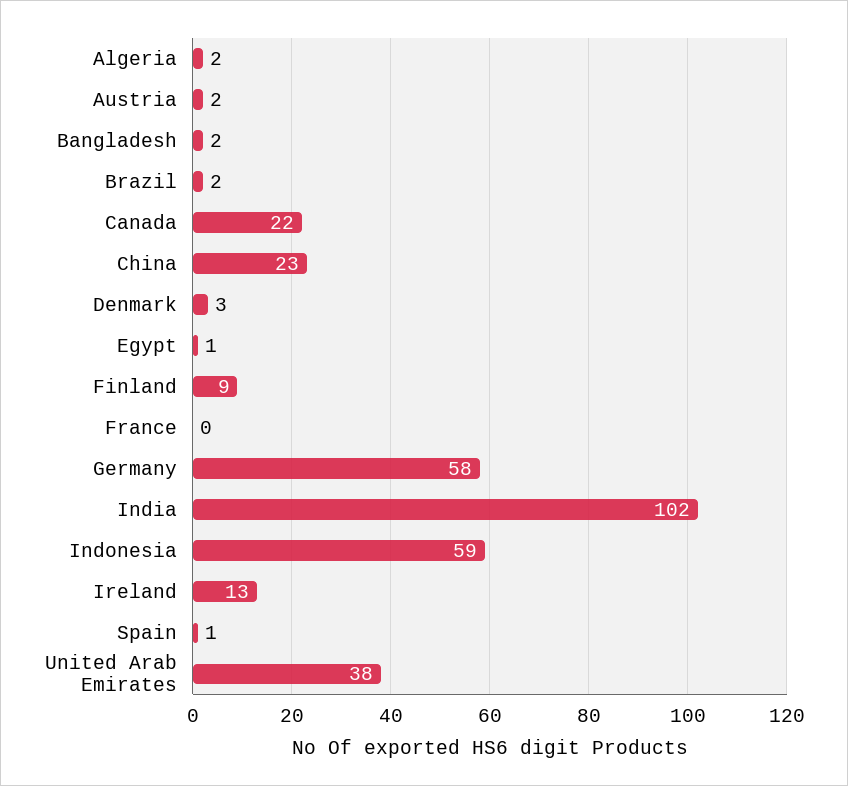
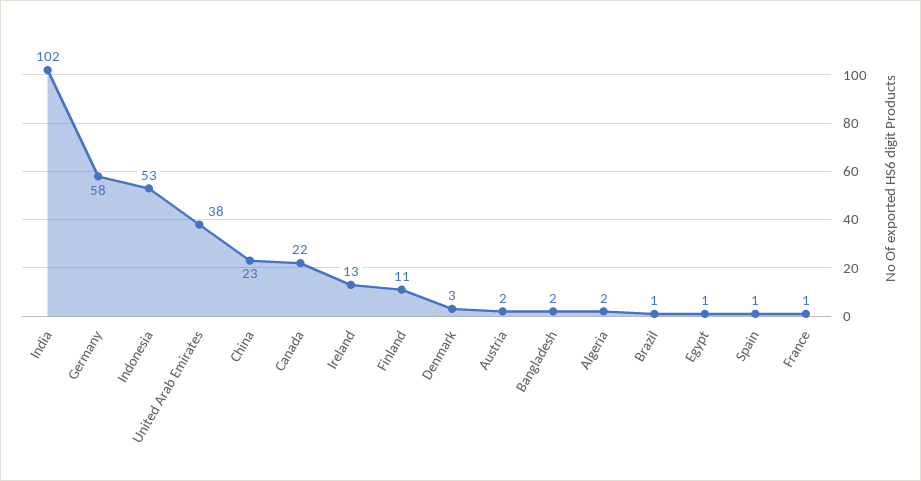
  {
    "Algeria": 2,
    "Austria": 2,
    "Bangladesh": 2,
-   "Brazil": 2,
+   "Brazil": 1,
    "Canada": 22,
    "China": 23,
    "Denmark": 3,
    "Egypt": 1,
-   "Finland": 9,
+   "Finland": 11,
-   "France": 0,
+   "France": 1,
    "Germany": 58,
    "India": 102,
-   "Indonesia": 59,
+   "Indonesia": 53,
    "Ireland": 13,
    "Spain": 1,
    "United Arab Emirates": 38
  }

